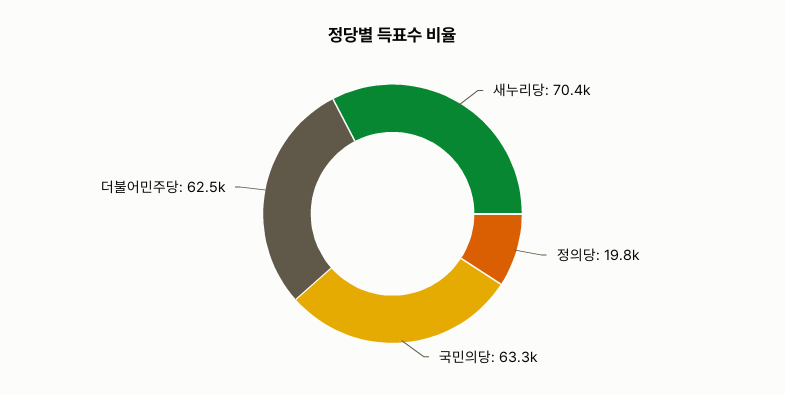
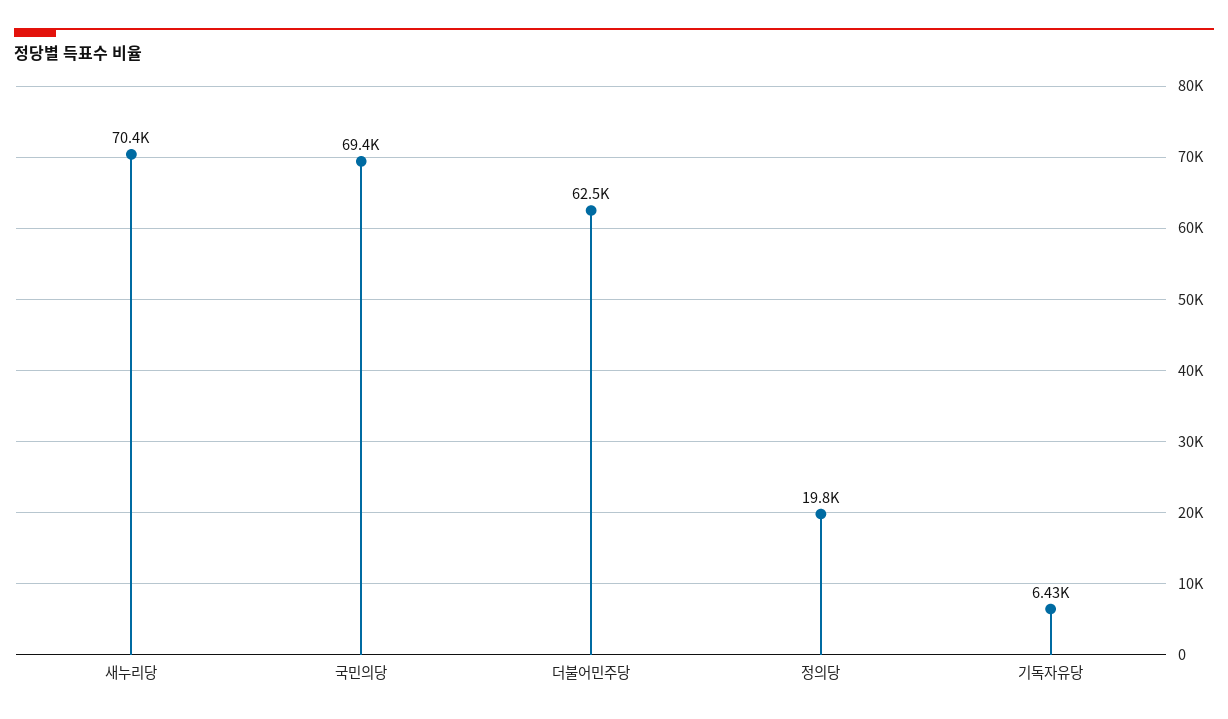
  {
    "새누리당": 70400,
    "정의당": 19800,
-   "국민의당": 63300,
+   "국민의당": 69400,
-   "더불어민주당": 62500
+   "더불어민주당": 62500,
+   "기독자유당": 6430
  }

